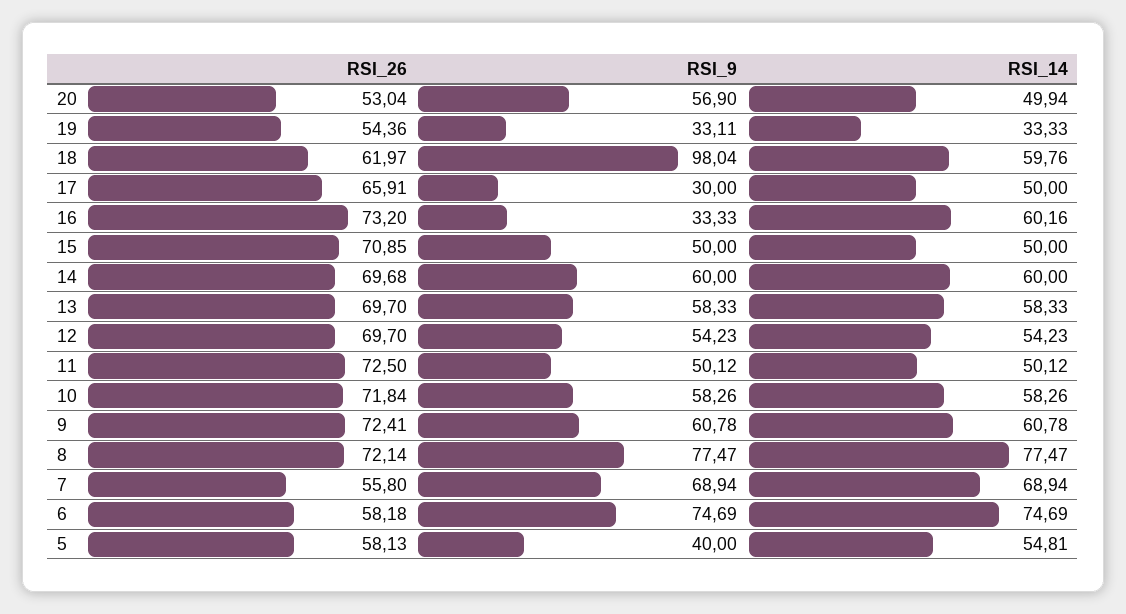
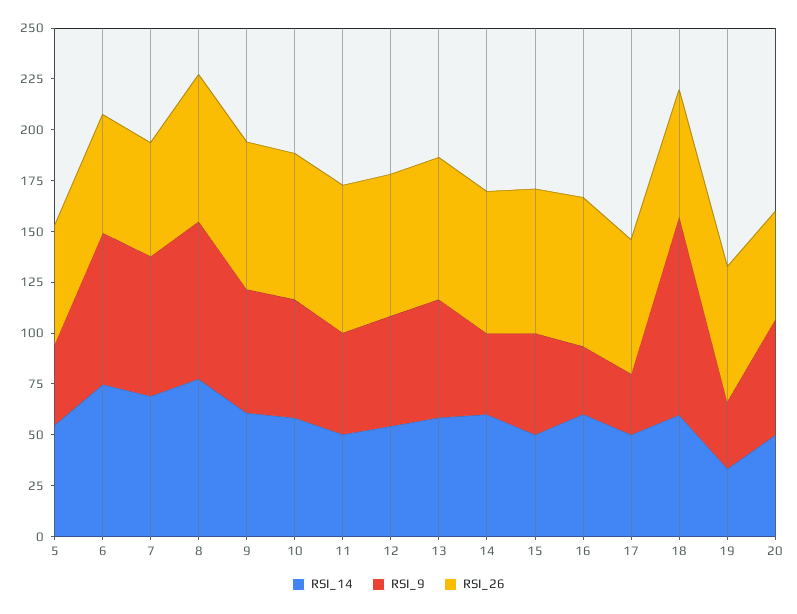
  {
    "RSI_26": {
      "20": 53.04,
-     "19": 54.36,
+     "19": 65,
      "18": 61.97,
      "17": 65.91,
      "16": 73.2,
      "15": 70.85,
      "14": 69.68,
      "13": 69.7,
      "12": 69.7,
      "11": 72.5,
      "10": 71.84,
      "9": 72.41,
      "8": 72.14,
      "7": 55.8,
      "6": 58.18,
      "5": 58.13
    },
    "RSI_9": {
      "20": 56.9,
      "19": 33.11,
      "18": 98.04,
      "17": 30,
      "16": 33.33,
      "15": 50,
-     "14": 60,
+     "14": 40,
      "13": 58.33,
      "12": 54.23,
      "11": 50.12,
      "10": 58.26,
      "9": 60.78,
      "8": 77.47,
      "7": 68.94,
      "6": 74.69,
      "5": 40
    },
    "RSI_14": {
      "20": 49.94,
      "19": 33.33,
      "18": 59.76,
      "17": 50,
      "16": 60.16,
      "15": 50,
      "14": 60,
      "13": 58.33,
      "12": 54.23,
      "11": 50.12,
      "10": 58.26,
      "9": 60.78,
      "8": 77.47,
      "7": 68.94,
      "6": 74.69,
      "5": 54.81
    }
  }

